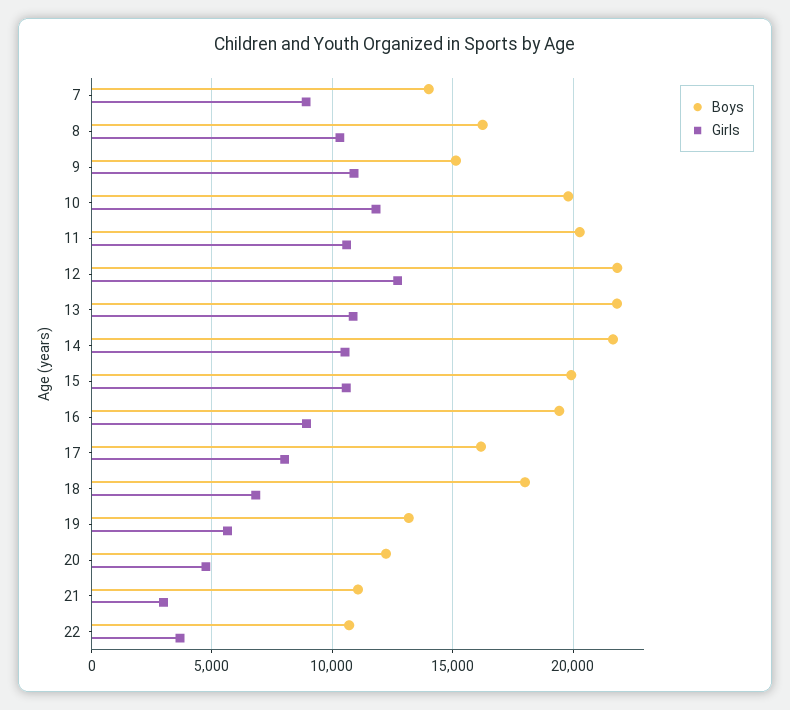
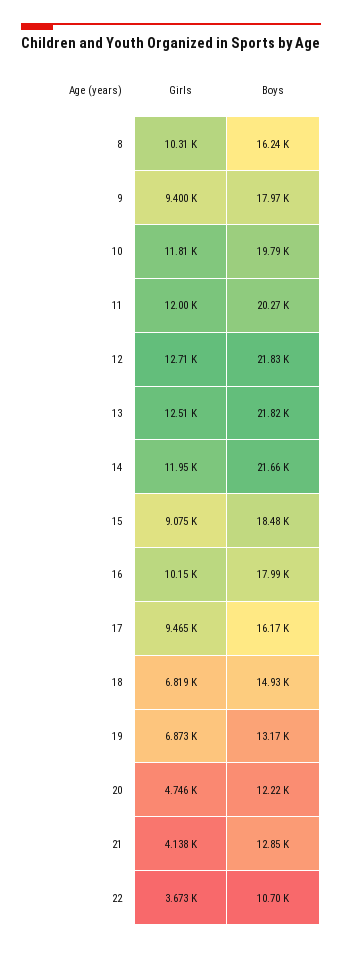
  {
    "Boys": {
-     "7": 14000,
      "8": 16240,
-     "9": 15000,
+     "9": 17970,
      "10": 19790,
      "11": 20270,
      "12": 21830,
      "13": 21820,
      "14": 21660,
-     "15": 20000,
+     "15": 18480,
-     "16": 19500,
+     "16": 17990,
      "17": 16170,
-     "18": 18000,
+     "18": 14930,
      "19": 13170,
      "20": 12220,
-     "21": 11000,
+     "21": 12850,
      "22": 10700
    },
    "Girls": {
-     "7": 9000,
      "8": 10310,
-     "9": 11000,
+     "9": 9400,
      "10": 11810,
-     "11": 10500,
+     "11": 12000,
      "12": 12710,
-     "13": 11000,
+     "13": 12510,
-     "14": 10500,
+     "14": 11950,
-     "15": 10500,
+     "15": 9075,
-     "16": 9000,
+     "16": 10150,
-     "17": 8000,
+     "17": 9465,
      "18": 6819,
-     "19": 5500,
+     "19": 6873,
      "20": 4746,
-     "21": 3000,
+     "21": 4138,
      "22": 3673
    }
  }

